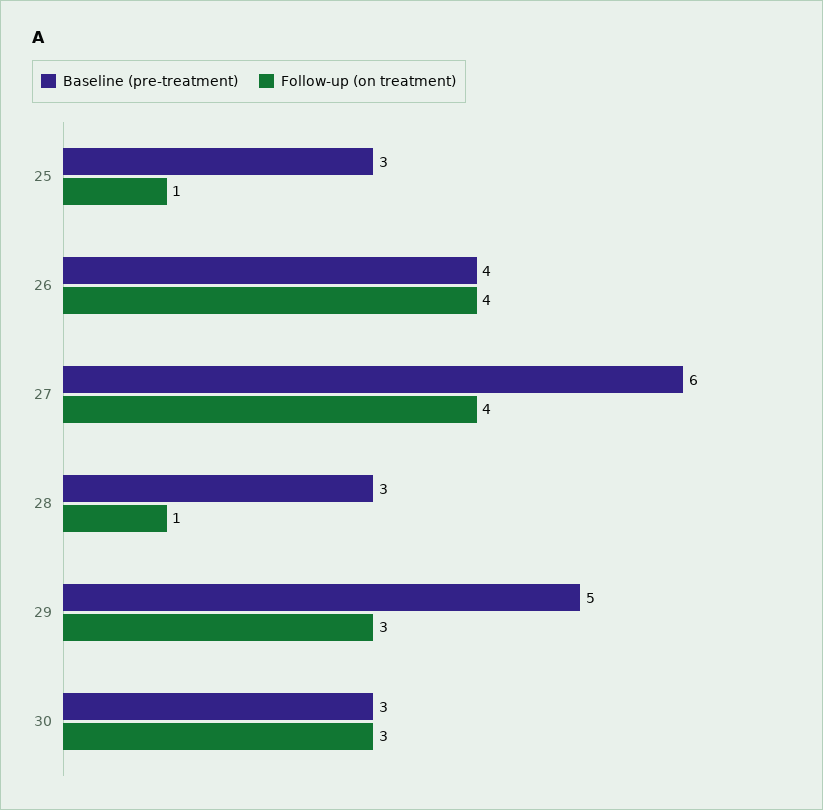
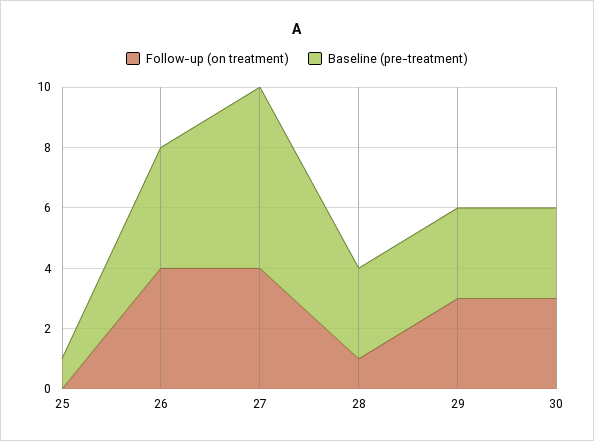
  {
    "Baseline (pre-treatment)": {
-     "25": 3,
+     "25": 1,
      "26": 4,
      "27": 6,
      "28": 3,
-     "29": 5,
+     "29": 3,
      "30": 3
    },
    "Follow-up (on treatment)": {
-     "25": 1,
+     "25": 0,
      "26": 4,
      "27": 4,
      "28": 1,
      "29": 3,
      "30": 3
    }
  }

